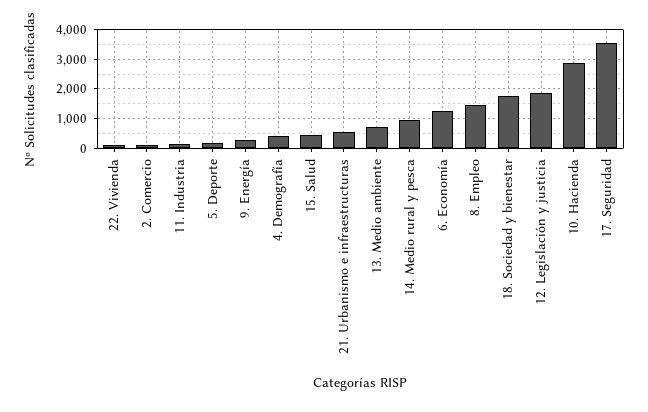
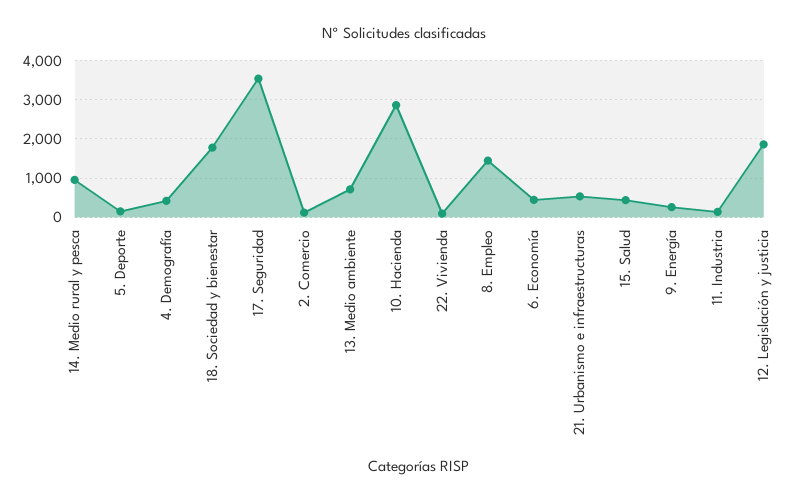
  {
    "22. Vivienda": 0,
    "2. Comercio": 200,
    "11. Industria": 200,
    "5. Deporte": 200,
    "9. Energía": 200,
    "4. Demografía": 400,
    "15. Salud": 400,
    "21. Urbanismo e infraestructuras": 600,
    "13. Medio ambiente": 800,
    "14. Medio rural y pesca": 1000,
-   "6. Economía": 1250,
+   "6. Economía": 400,
    "8. Empleo": 1400,
    "18. Sociedad y bienestar": 1800,
    "12. Legislación y justicia": 1800,
    "10. Hacienda": 2800,
    "17. Seguridad": 3600
  }

